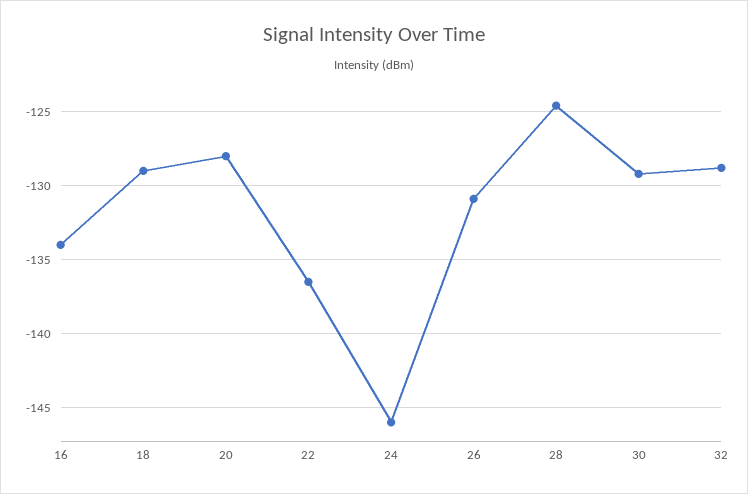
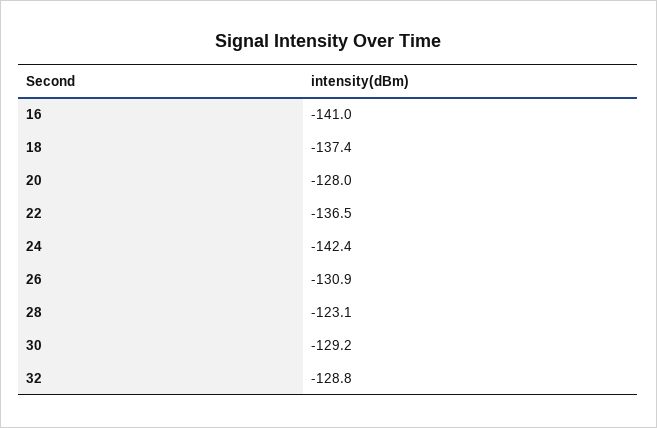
  {
-   "16": -134,
+   "16": -141,
-   "18": -129,
+   "18": -137.4,
    "20": -128,
    "22": -136.5,
-   "24": -146,
+   "24": -142.4,
    "26": -130.9,
-   "28": -124.5,
+   "28": -123.1,
    "30": -129.2,
    "32": -128.8
  }

